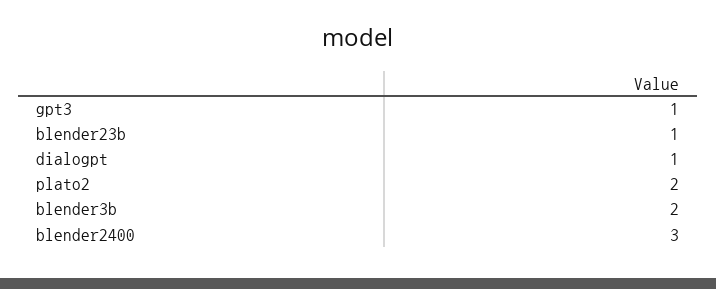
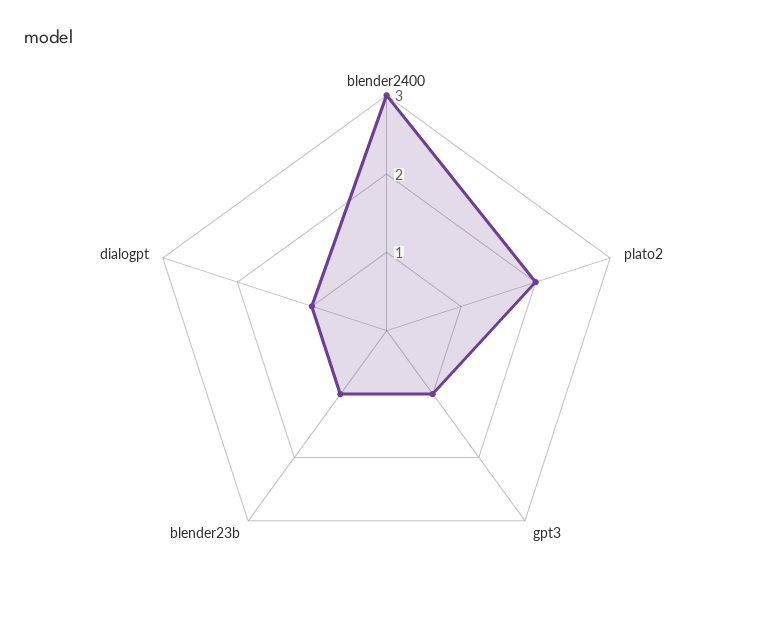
  {
    "gpt3": 1,
    "blender23b": 1,
    "dialogpt": 1,
    "plato2": 2,
-   "blender3b": 2,
    "blender2400": 3
  }

